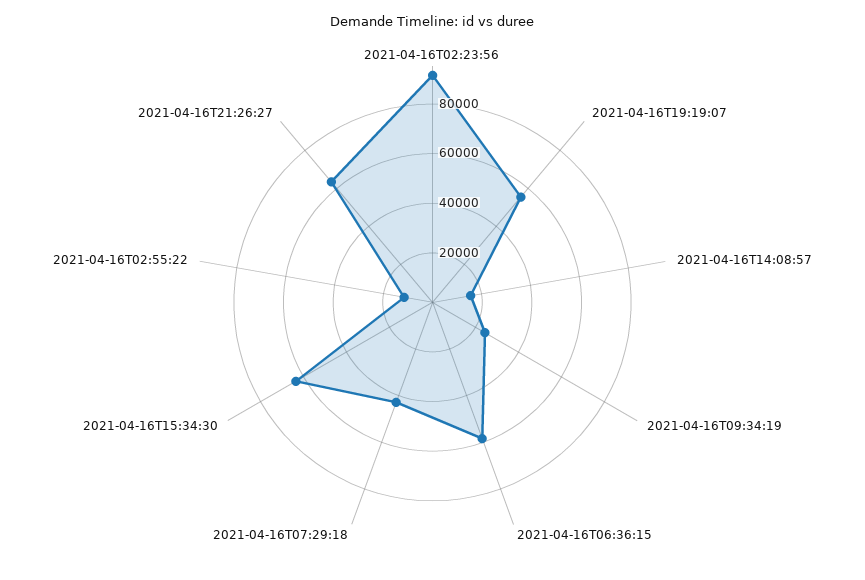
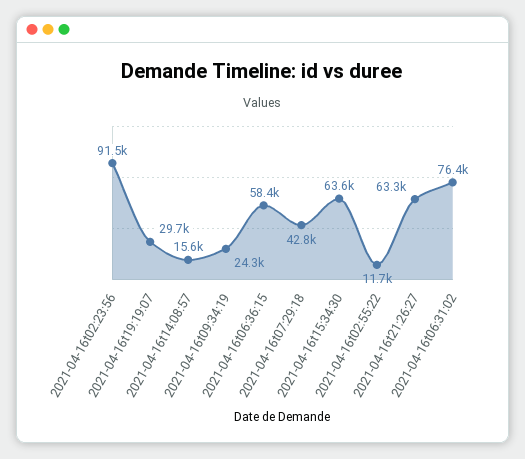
  {
    "2021-04-16T02:23:56": 91500,
-   "2021-04-16T19:19:07": 55000,
+   "2021-04-16T19:19:07": 29700,
    "2021-04-16T14:08:57": 15600,
    "2021-04-16T09:34:19": 24300,
    "2021-04-16T06:36:15": 58400,
    "2021-04-16T07:29:18": 42800,
    "2021-04-16T15:34:30": 63600,
    "2021-04-16T02:55:22": 11700,
-   "2021-04-16T21:26:27": 63300
+   "2021-04-16T21:26:27": 63300,
+   "2021-04-16t06:31:02": 76400
  }

